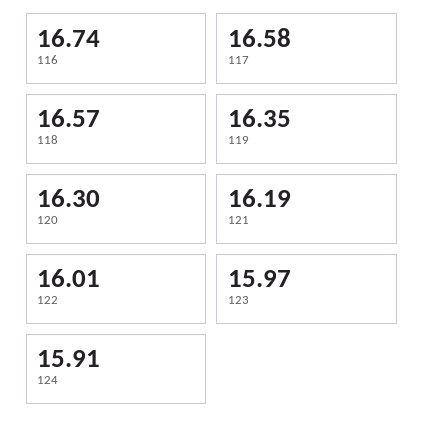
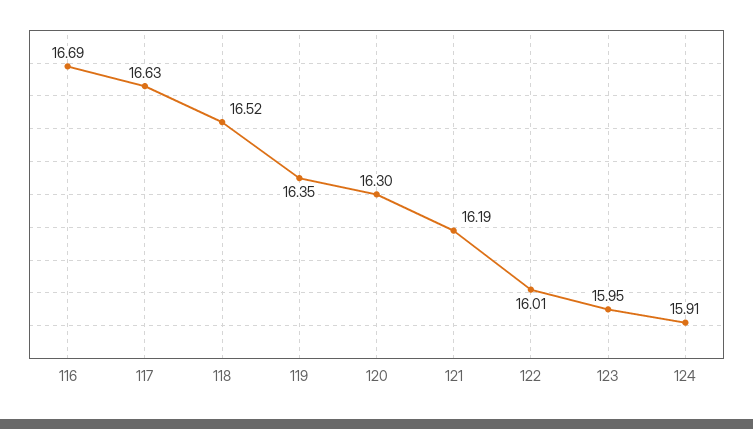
  {
-   "116": 16.74,
+   "116": 16.69,
-   "117": 16.58,
+   "117": 16.63,
-   "118": 16.57,
+   "118": 16.52,
    "119": 16.35,
    "120": 16.3,
    "121": 16.19,
    "122": 16.01,
-   "123": 15.97,
+   "123": 15.95,
    "124": 15.91
  }

